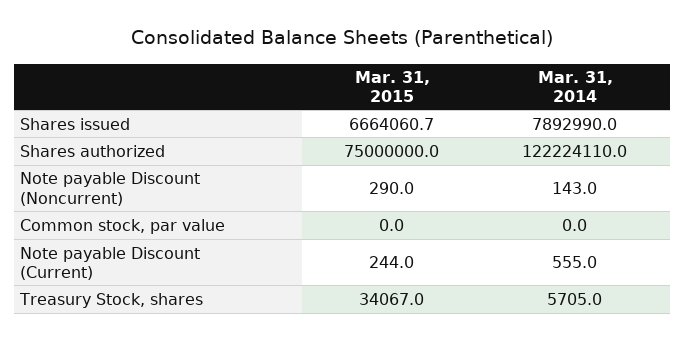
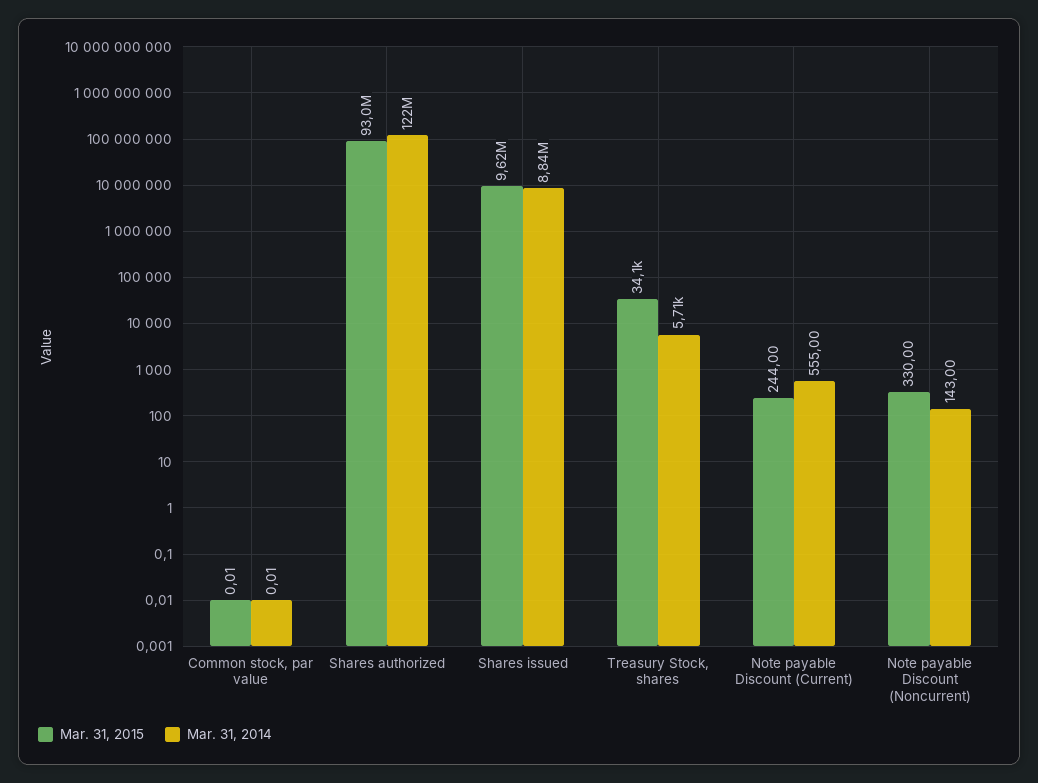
  {
    "Mar. 31, 2015": {
-     "Shares issued": 6664060.7,
+     "Shares issued": 9620000,
-     "Shares authorized": 75000000,
+     "Shares authorized": 93000000,
-     "Note payable Discount (Noncurrent)": 290,
+     "Note payable Discount (Noncurrent)": 330,
      "Common stock, par value": 0.01,
      "Note payable Discount (Current)": 244,
      "Treasury Stock, shares": 34067
    },
    "Mar. 31, 2014": {
-     "Shares issued": 7892990,
+     "Shares issued": 8840000,
      "Shares authorized": 122224110,
      "Note payable Discount (Noncurrent)": 143,
      "Common stock, par value": 0.01,
      "Note payable Discount (Current)": 555,
      "Treasury Stock, shares": 5705
    }
  }

